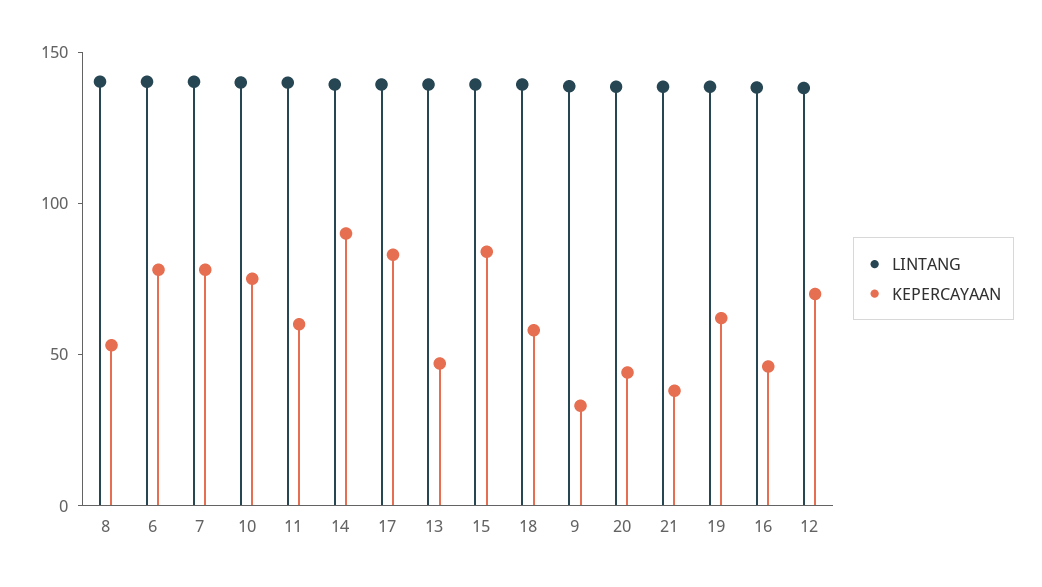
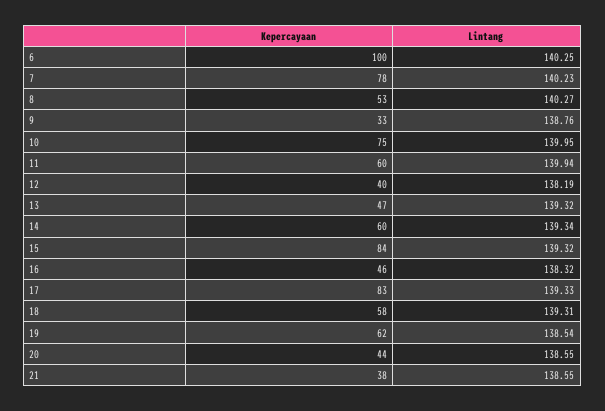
  {
    "LINTANG": {
      "8": 140.27,
      "6": 140.25,
      "7": 140.23,
      "10": 139.95,
      "11": 139.94,
      "14": 139.34,
      "17": 139.33,
      "13": 139.32,
      "15": 139.32,
      "18": 139.31,
      "9": 138.76,
      "20": 138.55,
      "21": 138.55,
      "19": 138.54,
      "16": 138.32,
      "12": 138.19
    },
    "KEPERCAYAAN": {
      "8": 53,
-     "6": 80,
+     "6": 100,
      "7": 78,
      "10": 75,
      "11": 60,
-     "14": 90,
+     "14": 60,
      "17": 83,
      "13": 47,
      "15": 84,
      "18": 58,
      "9": 33,
      "20": 44,
      "21": 38,
      "19": 62,
      "16": 46,
-     "12": 70
+     "12": 40
    }
  }

